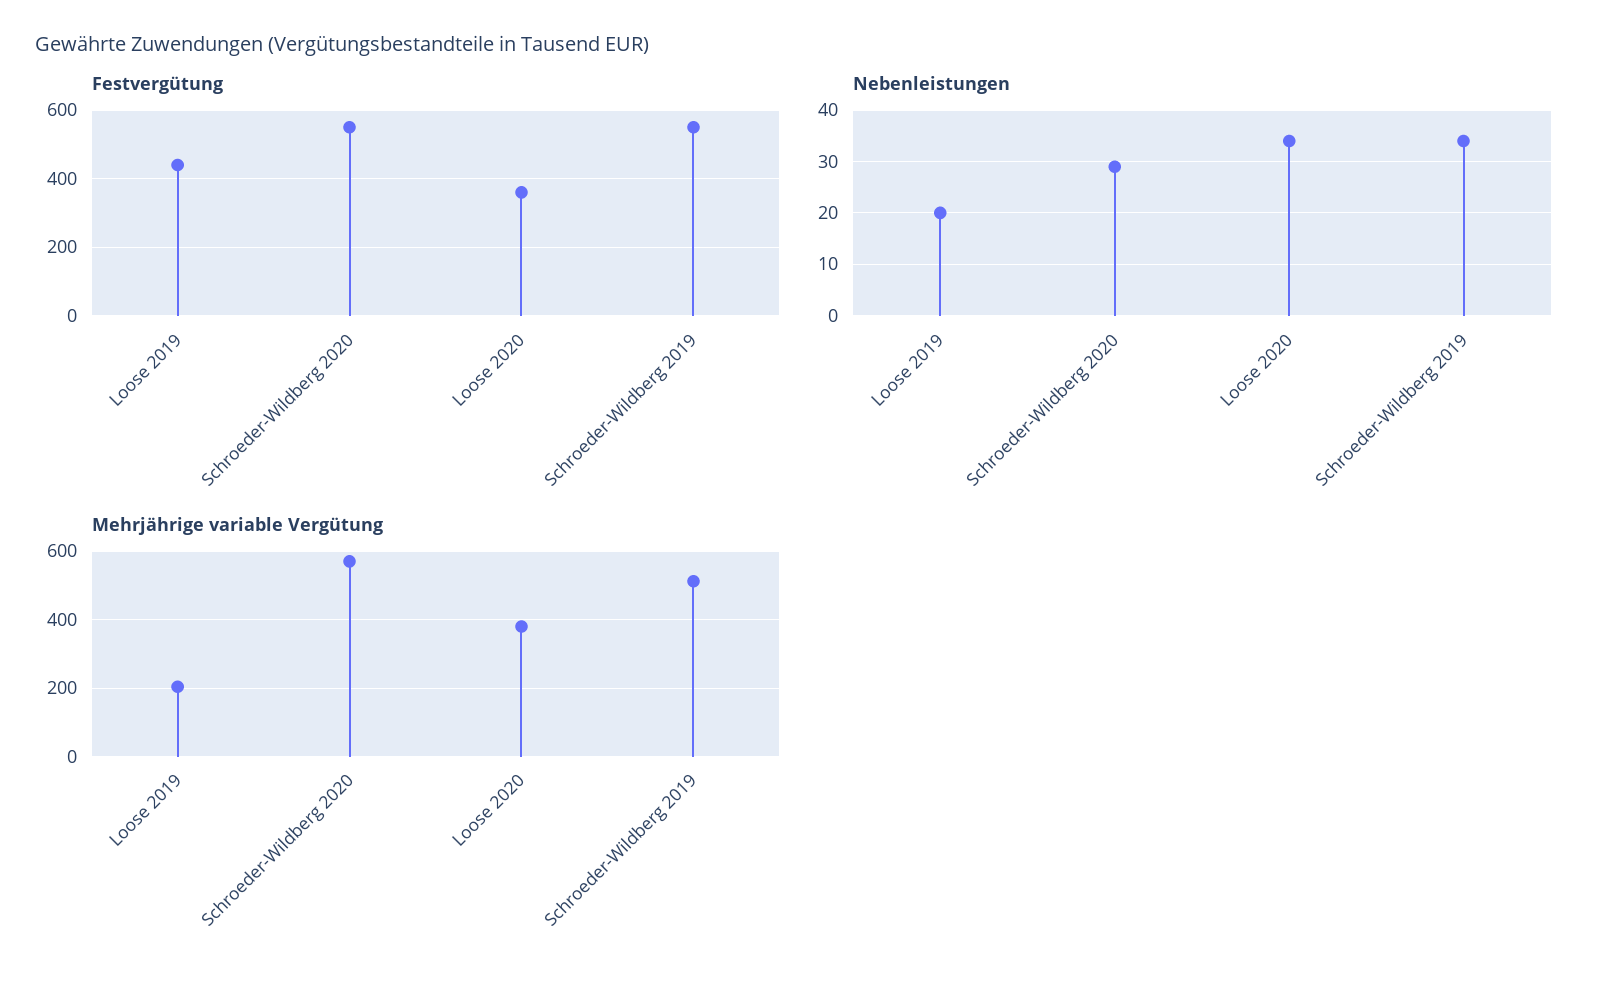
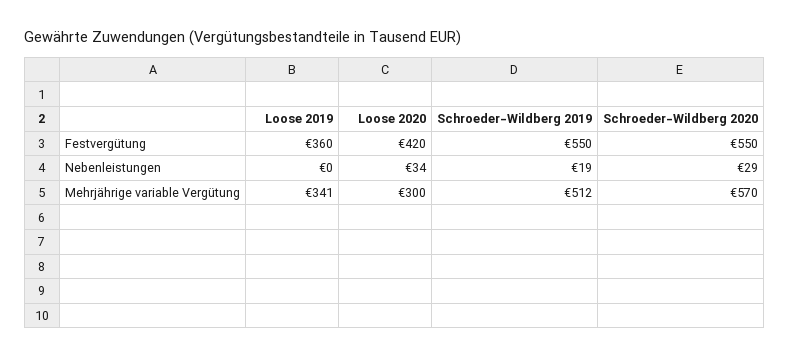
  {
    "Festvergütung": {
-     "Loose 2019": 440,
+     "Loose 2019": 360,
      "Schroeder-Wildberg 2020": 550,
-     "Loose 2020": 360,
+     "Loose 2020": 420,
      "Schroeder-Wildberg 2019": 550
    },
    "Nebenleistungen": {
-     "Loose 2019": 20,
+     "Loose 2019": 0,
      "Schroeder-Wildberg 2020": 29,
      "Loose 2020": 34,
-     "Schroeder-Wildberg 2019": 35
+     "Schroeder-Wildberg 2019": 19
    },
    "Mehrjährige variable Vergütung": {
-     "Loose 2019": 200,
+     "Loose 2019": 341,
      "Schroeder-Wildberg 2020": 570,
-     "Loose 2020": 380,
+     "Loose 2020": 300,
      "Schroeder-Wildberg 2019": 512
    }
  }

